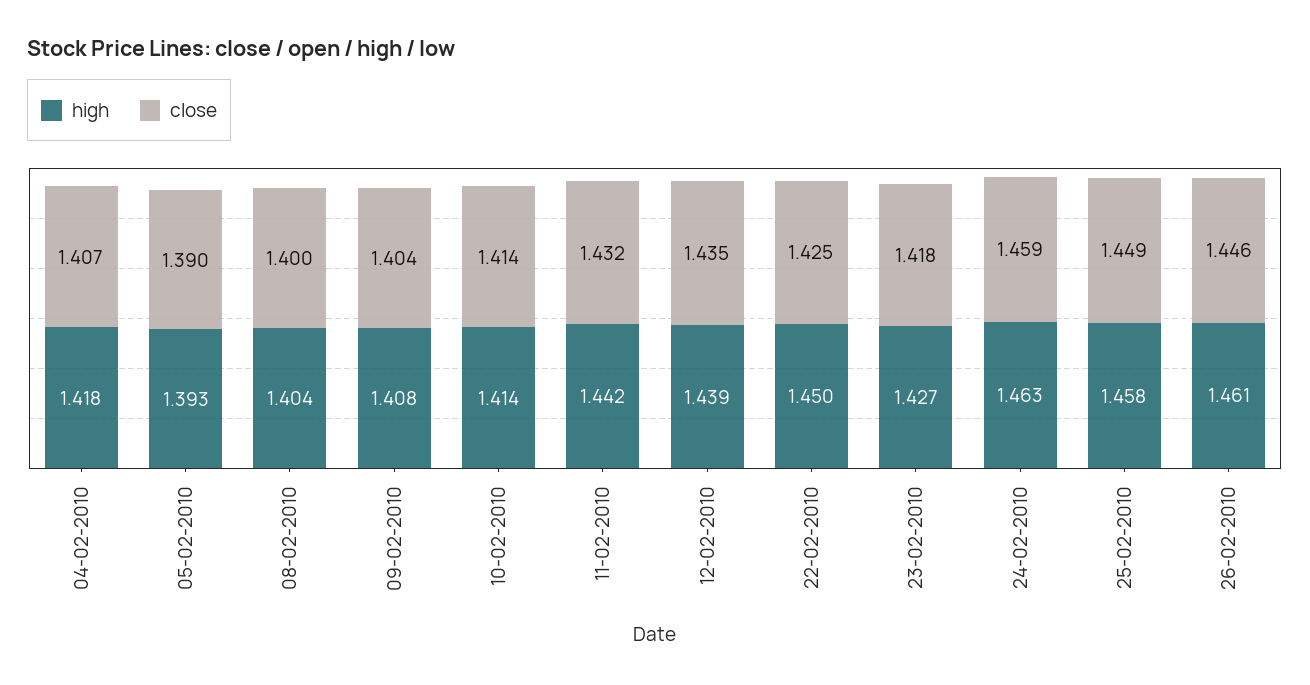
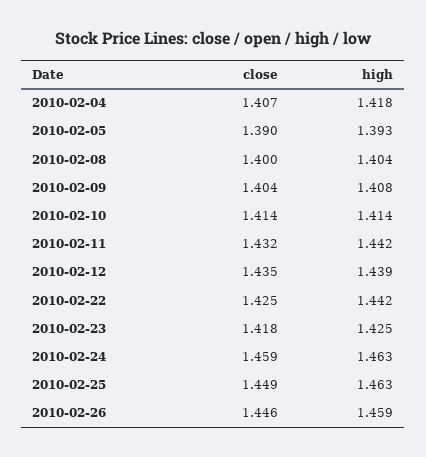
  {
    "high": {
      "04-02-2010": 1.418,
      "05-02-2010": 1.393,
      "08-02-2010": 1.404,
      "09-02-2010": 1.408,
      "10-02-2010": 1.414,
      "11-02-2010": 1.442,
      "12-02-2010": 1.439,
-     "22-02-2010": 1.45,
+     "22-02-2010": 1.442,
-     "23-02-2010": 1.427,
+     "23-02-2010": 1.425,
      "24-02-2010": 1.463,
-     "25-02-2010": 1.458,
+     "25-02-2010": 1.463,
-     "26-02-2010": 1.461
+     "26-02-2010": 1.459
    },
    "close": {
      "04-02-2010": 1.407,
      "05-02-2010": 1.39,
      "08-02-2010": 1.4,
      "09-02-2010": 1.404,
      "10-02-2010": 1.414,
      "11-02-2010": 1.432,
      "12-02-2010": 1.435,
      "22-02-2010": 1.425,
      "23-02-2010": 1.418,
      "24-02-2010": 1.459,
      "25-02-2010": 1.449,
      "26-02-2010": 1.446
    }
  }

